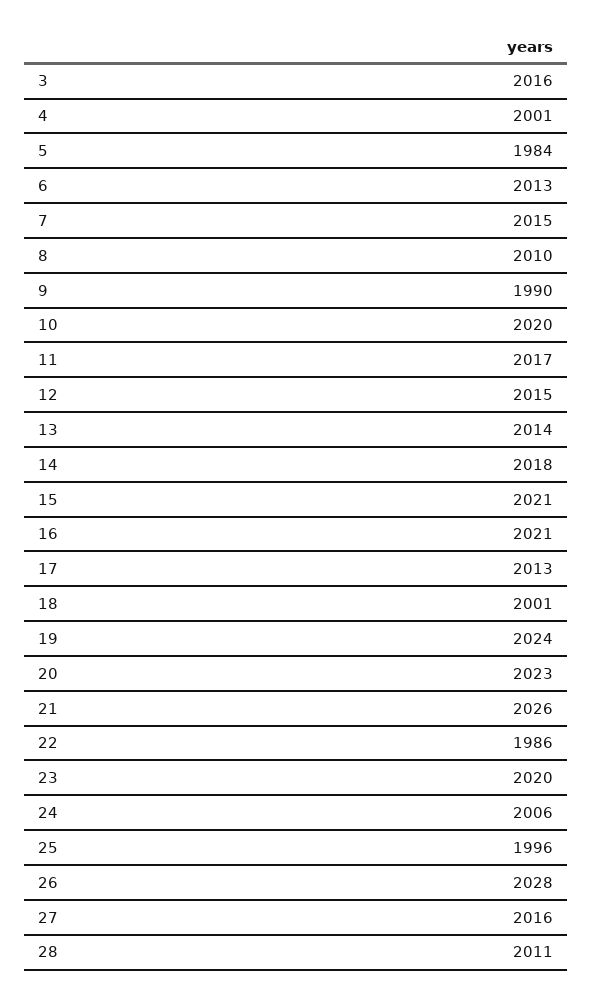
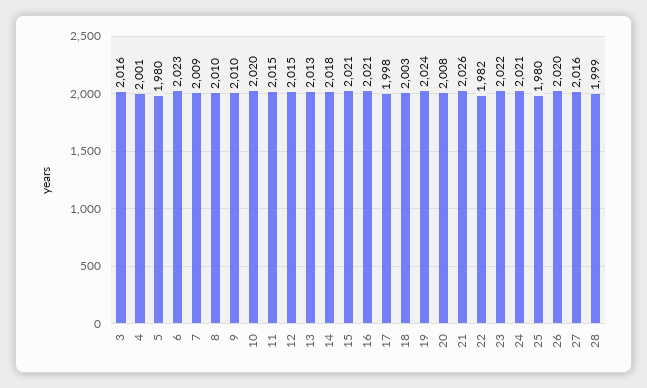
  {
    "3": 2016,
    "4": 2001,
-   "5": 1984,
+   "5": 1980,
-   "6": 2013,
+   "6": 2023,
-   "7": 2015,
+   "7": 2009,
    "8": 2010,
-   "9": 1990,
+   "9": 2010,
    "10": 2020,
-   "11": 2017,
+   "11": 2015,
    "12": 2015,
-   "13": 2014,
+   "13": 2013,
    "14": 2018,
    "15": 2021,
    "16": 2021,
-   "17": 2013,
+   "17": 1998,
-   "18": 2001,
+   "18": 2003,
    "19": 2024,
-   "20": 2023,
+   "20": 2008,
    "21": 2026,
-   "22": 1986,
+   "22": 1982,
-   "23": 2020,
+   "23": 2022,
-   "24": 2006,
+   "24": 2021,
-   "25": 1996,
+   "25": 1980,
-   "26": 2028,
+   "26": 2020,
    "27": 2016,
-   "28": 2011
+   "28": 1999
  }

